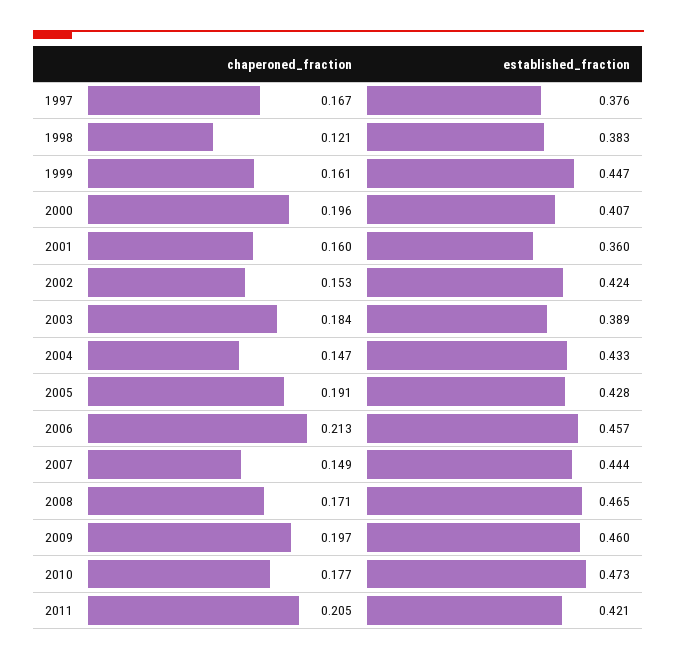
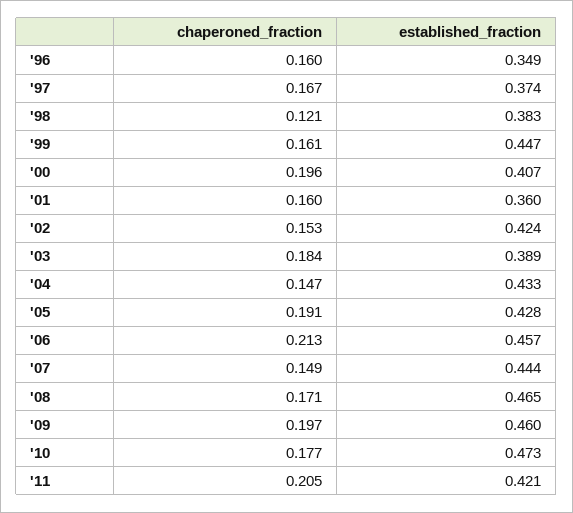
  {
    "chaperoned_fraction": {
      "1997": 0.167,
      "1998": 0.121,
      "1999": 0.161,
      "2000": 0.196,
      "2001": 0.16,
      "2002": 0.153,
      "2003": 0.184,
      "2004": 0.147,
      "2005": 0.191,
      "2006": 0.213,
      "2007": 0.149,
      "2008": 0.171,
      "2009": 0.197,
      "2010": 0.177,
-     "2011": 0.205
+     "2011": 0.205,
+     "'96": 0.16
    },
    "established_fraction": {
-     "1997": 0.376,
+     "1997": 0.374,
      "1998": 0.383,
      "1999": 0.447,
      "2000": 0.407,
      "2001": 0.36,
      "2002": 0.424,
      "2003": 0.389,
      "2004": 0.433,
      "2005": 0.428,
      "2006": 0.457,
      "2007": 0.444,
      "2008": 0.465,
      "2009": 0.46,
      "2010": 0.473,
-     "2011": 0.421
+     "2011": 0.421,
+     "'96": 0.349
    }
  }

